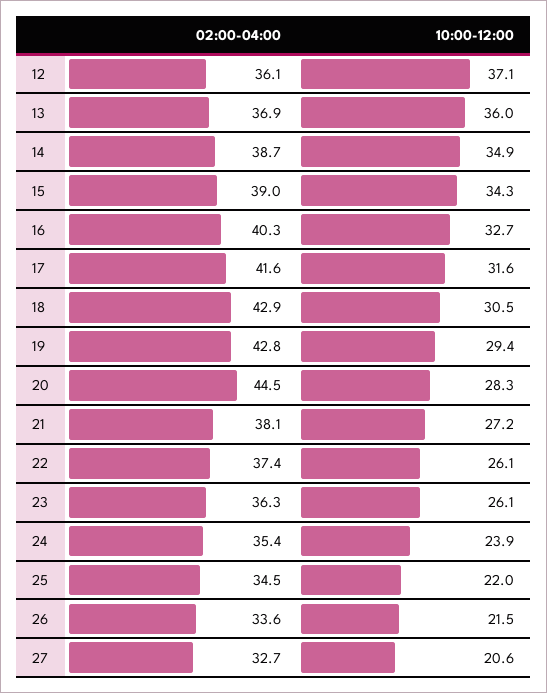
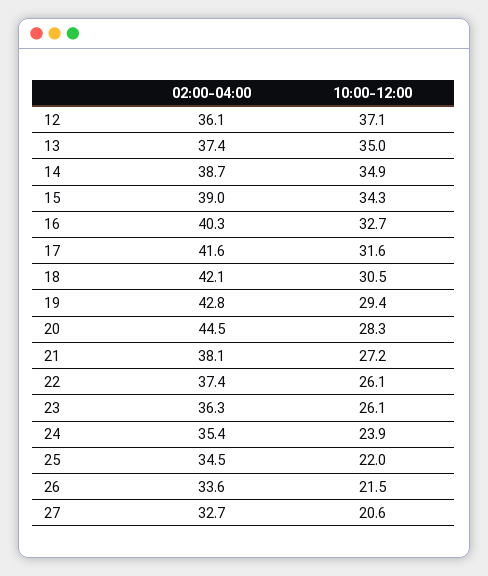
  {
    "02:00-04:00": {
      "12": 36.1,
-     "13": 36.9,
+     "13": 37.4,
      "14": 38.7,
      "15": 39,
      "16": 40.3,
      "17": 41.6,
-     "18": 42.9,
+     "18": 42.1,
      "19": 42.8,
      "20": 44.5,
      "21": 38.1,
      "22": 37.4,
      "23": 36.3,
      "24": 35.4,
      "25": 34.5,
      "26": 33.6,
      "27": 32.7
    },
    "10:00-12:00": {
      "12": 37.1,
-     "13": 36,
+     "13": 35,
      "14": 34.9,
      "15": 34.3,
      "16": 32.7,
      "17": 31.6,
      "18": 30.5,
      "19": 29.4,
      "20": 28.3,
      "21": 27.2,
      "22": 26.1,
      "23": 26.1,
      "24": 23.9,
      "25": 22,
      "26": 21.5,
      "27": 20.6
    }
  }

